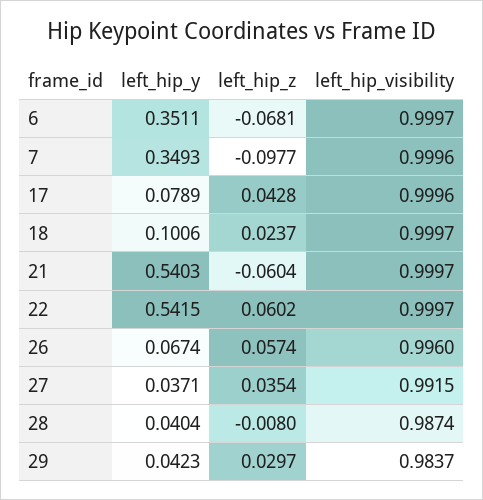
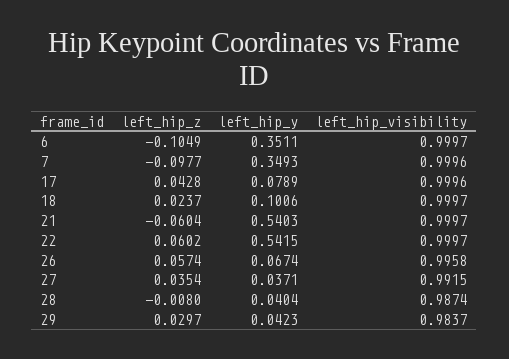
  {
    "left_hip_y": {
      "6": 0.3511,
      "7": 0.3493,
      "17": 0.0789,
      "18": 0.1006,
      "21": 0.5403,
      "22": 0.5415,
      "26": 0.0674,
      "27": 0.0371,
      "28": 0.0404,
      "29": 0.0423
    },
    "left_hip_z": {
-     "6": -0.0681,
+     "6": -0.1049,
      "7": -0.0977,
      "17": 0.0428,
      "18": 0.0237,
      "21": -0.0604,
      "22": 0.0602,
      "26": 0.0574,
      "27": 0.0354,
      "28": -0.008,
      "29": 0.0297
    },
    "left_hip_visibility": {
      "6": 0.9997,
      "7": 0.9996,
      "17": 0.9996,
      "18": 0.9997,
      "21": 0.9997,
      "22": 0.9997,
-     "26": 0.996,
+     "26": 0.9958,
      "27": 0.9915,
      "28": 0.9874,
      "29": 0.9837
    }
  }

